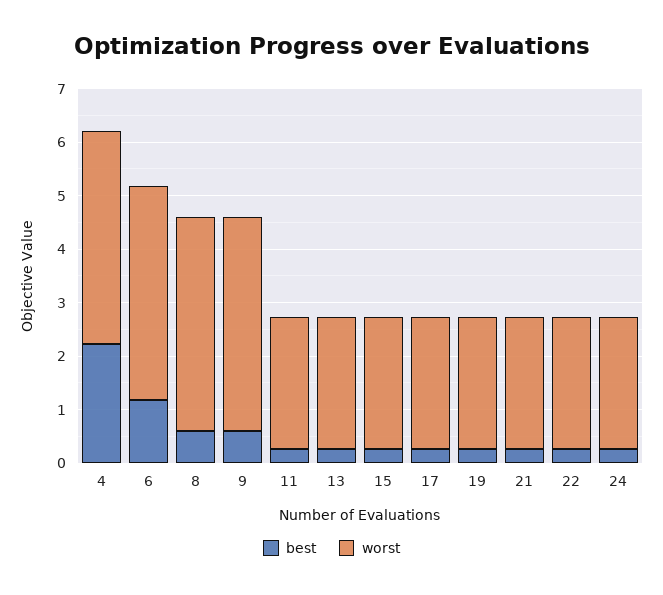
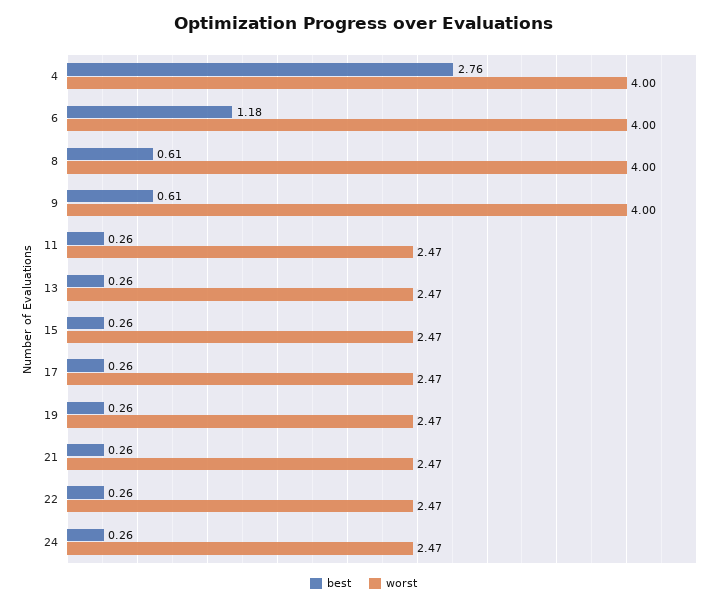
  {
    "best": {
-     "4": 2.2,
+     "4": 2.76,
      "6": 1.18,
      "8": 0.61,
      "9": 0.61,
      "11": 0.26,
      "13": 0.26,
      "15": 0.26,
      "17": 0.26,
      "19": 0.26,
      "21": 0.26,
      "22": 0.26,
      "24": 0.26
    },
    "worst": {
      "4": 4,
      "6": 4,
      "8": 4,
      "9": 4,
      "11": 2.47,
      "13": 2.47,
      "15": 2.47,
      "17": 2.47,
      "19": 2.47,
      "21": 2.47,
      "22": 2.47,
      "24": 2.47
    }
  }

